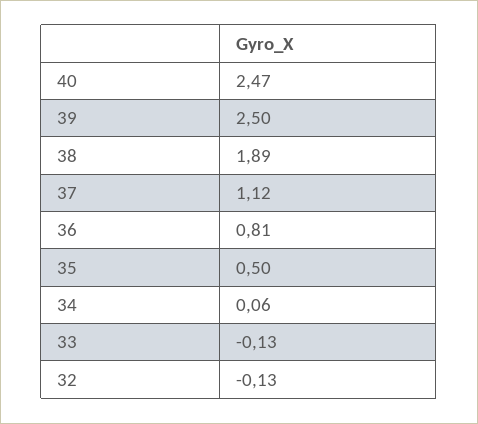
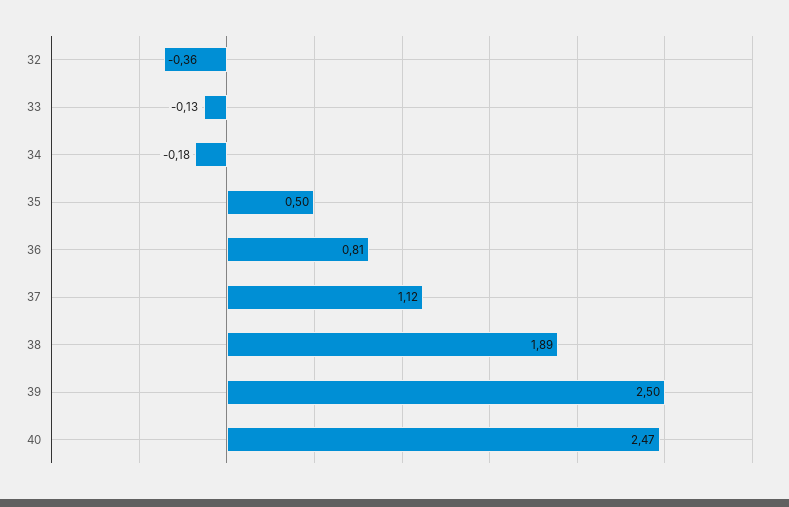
  {
    "40": 2.47,
    "39": 2.5,
    "38": 1.89,
    "37": 1.12,
    "36": 0.81,
    "35": 0.5,
-   "34": 0.06,
+   "34": -0.18,
    "33": -0.13,
-   "32": -0.13
+   "32": -0.36
  }

